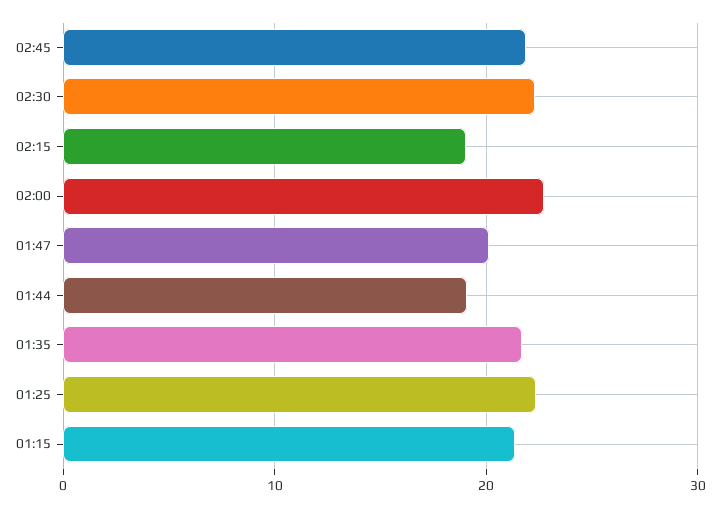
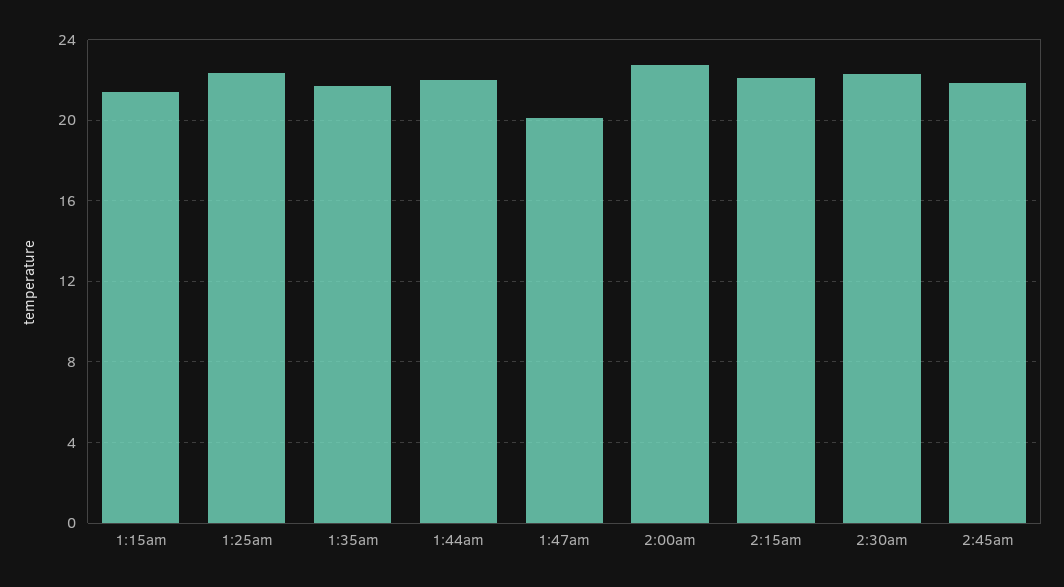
  {
    "02:45": 22,
    "02:30": 22.5,
-   "02:15": 19,
+   "02:15": 22,
    "02:00": 23,
    "01:47": 20,
-   "01:44": 19,
+   "01:44": 22,
    "01:35": 21.5,
    "01:25": 22.5,
    "01:15": 21.5
  }

